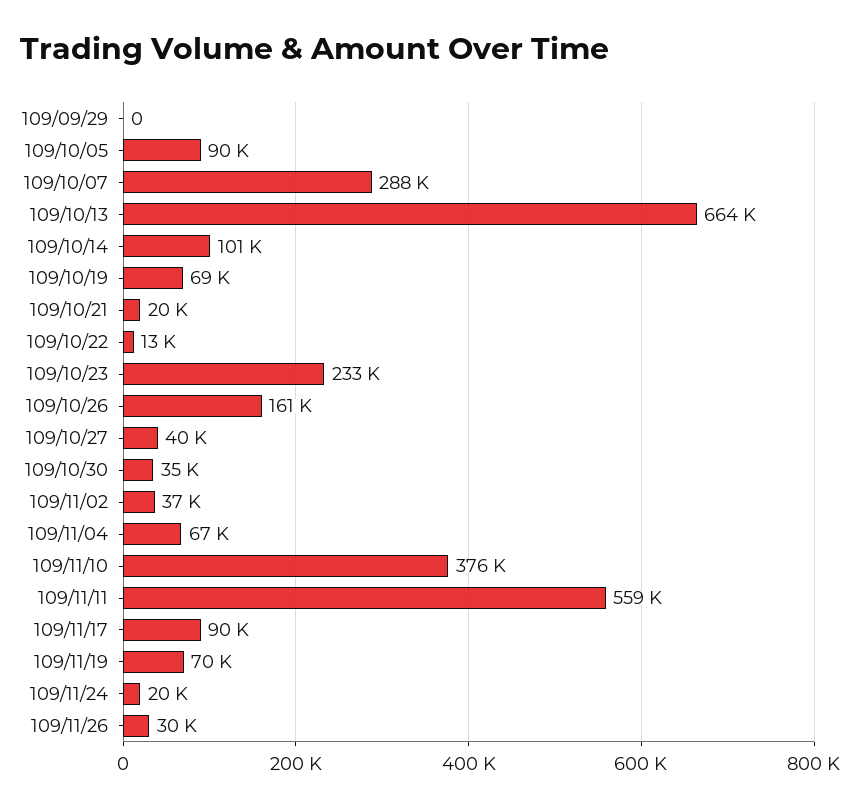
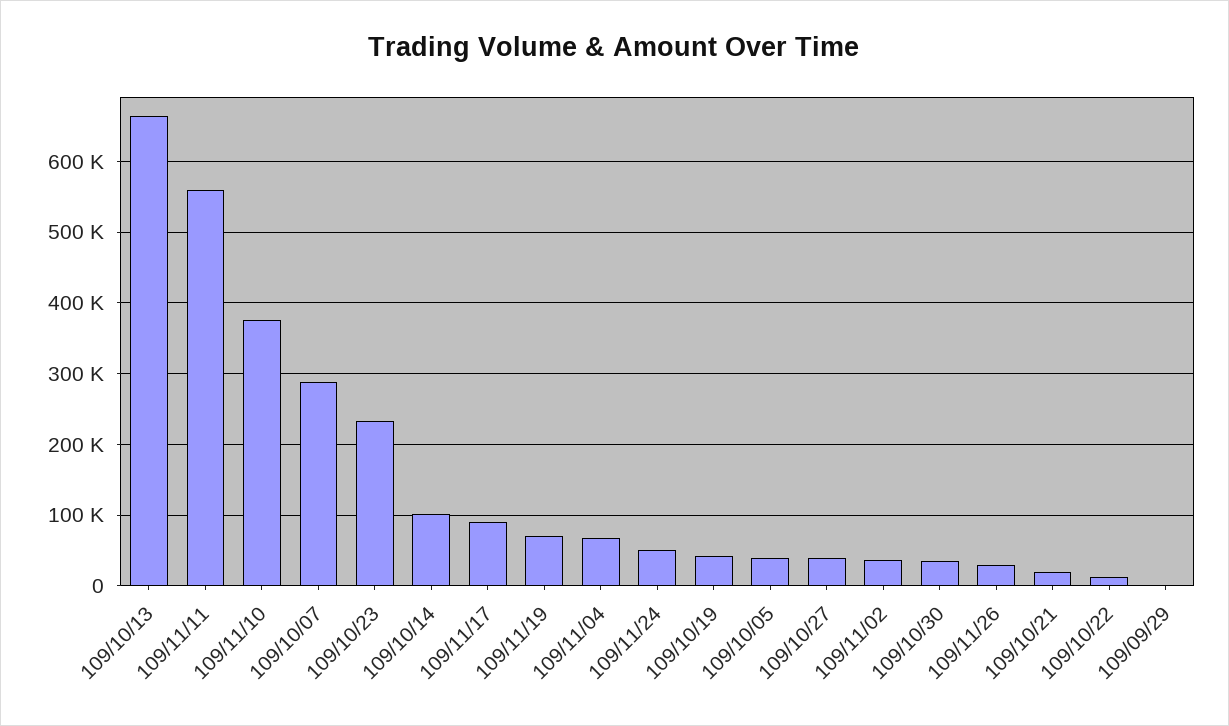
  {
    "109/09/29": 0,
-   "109/10/05": 90000,
+   "109/10/05": 40000,
    "109/10/07": 288000,
    "109/10/13": 664000,
    "109/10/14": 101000,
-   "109/10/19": 69000,
+   "109/10/19": 40000,
    "109/10/21": 20000,
    "109/10/22": 13000,
    "109/10/23": 233000,
-   "109/10/26": 161000,
    "109/10/27": 40000,
    "109/10/30": 35000,
    "109/11/02": 37000,
    "109/11/04": 67000,
    "109/11/10": 376000,
    "109/11/11": 559000,
    "109/11/17": 90000,
    "109/11/19": 70000,
-   "109/11/24": 20000,
+   "109/11/24": 50000,
    "109/11/26": 30000
  }

